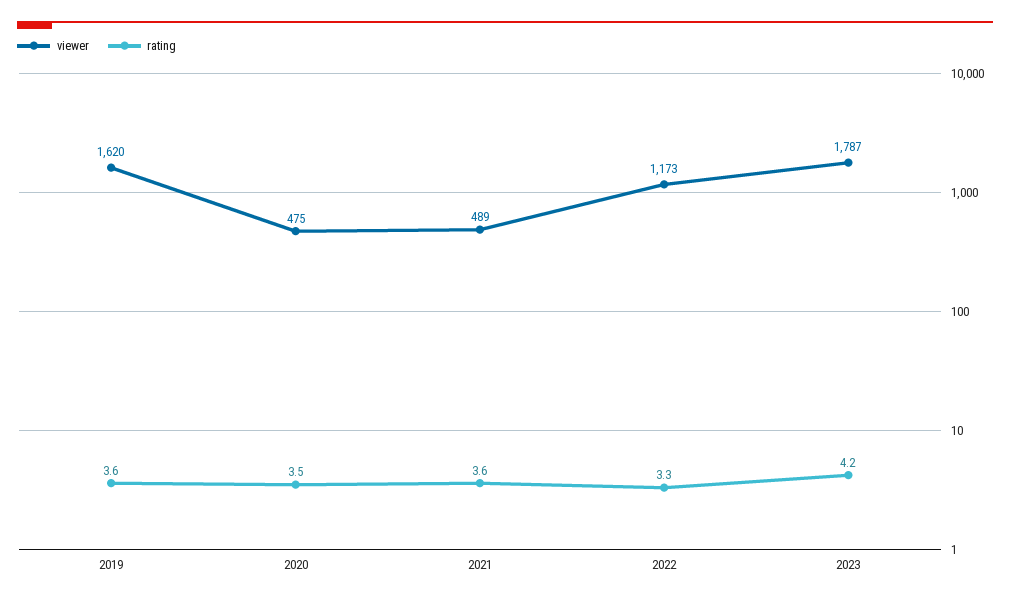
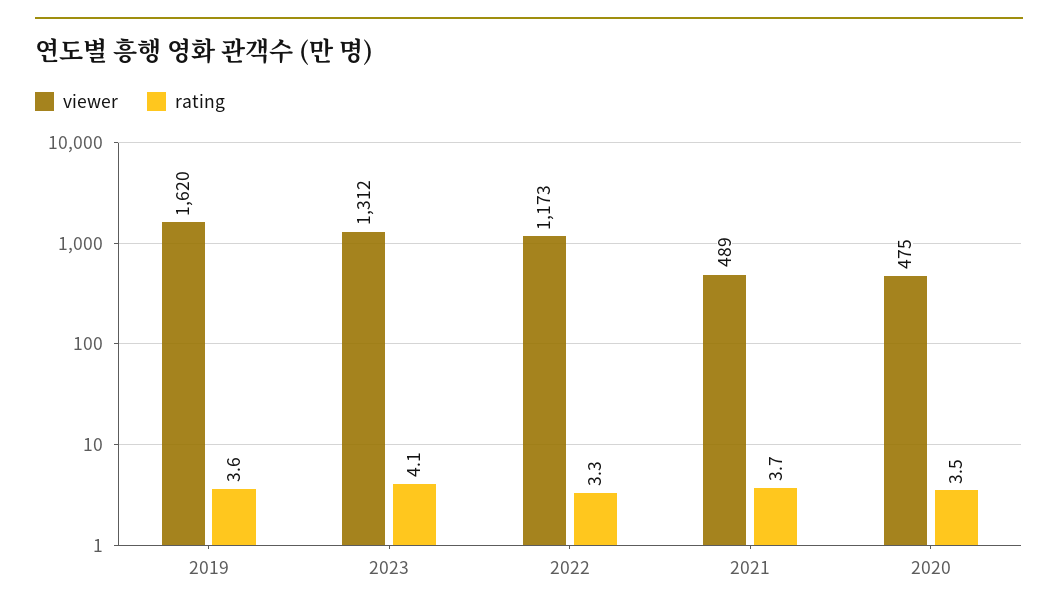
  {
    "viewer": {
      "2019": 1620,
      "2020": 475,
      "2021": 489,
      "2022": 1173,
-     "2023": 1787
+     "2023": 1312
    },
    "rating": {
      "2019": 3.6,
      "2020": 3.5,
-     "2021": 3.6,
+     "2021": 3.7,
      "2022": 3.3,
-     "2023": 4.2
+     "2023": 4.1
    }
  }

